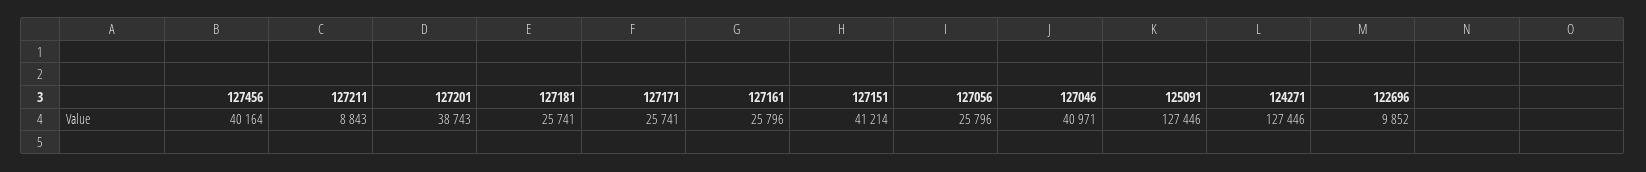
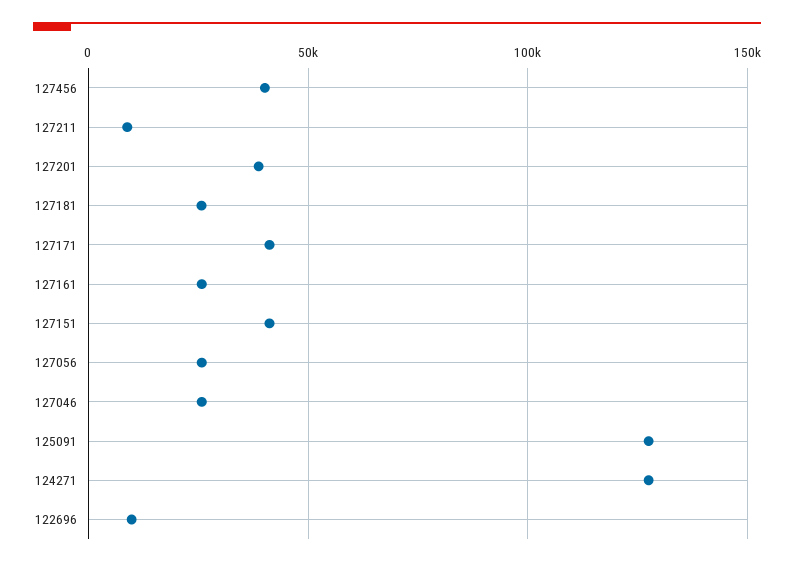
  {
    "127456": 40164,
    "127211": 8843,
    "127201": 38743,
    "127181": 25741,
-   "127171": 25741,
+   "127171": 40000,
    "127161": 25796,
    "127151": 41214,
    "127056": 25796,
-   "127046": 40971,
+   "127046": 25000,
    "125091": 127446,
    "124271": 127446,
    "122696": 9852
  }

